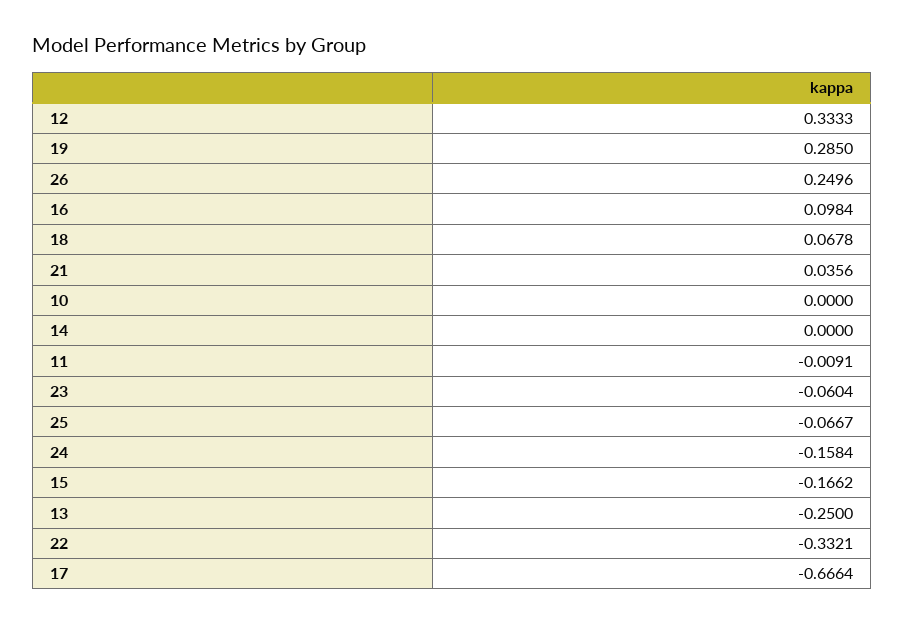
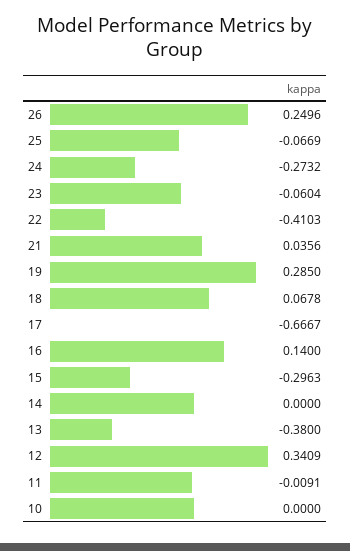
  {
-   "12": 0.3333,
+   "12": 0.3409,
    "19": 0.285,
    "26": 0.2496,
-   "16": 0.0984,
+   "16": 0.14,
    "18": 0.0678,
    "21": 0.0356,
    "10": 0,
    "14": 0,
    "11": -0.0091,
    "23": -0.0604,
-   "25": -0.0667,
+   "25": -0.0669,
-   "24": -0.1584,
+   "24": -0.2732,
-   "15": -0.1662,
+   "15": -0.2963,
-   "13": -0.25,
+   "13": -0.38,
-   "22": -0.3321,
+   "22": -0.4103,
-   "17": -0.6664
+   "17": -0.6667
  }

